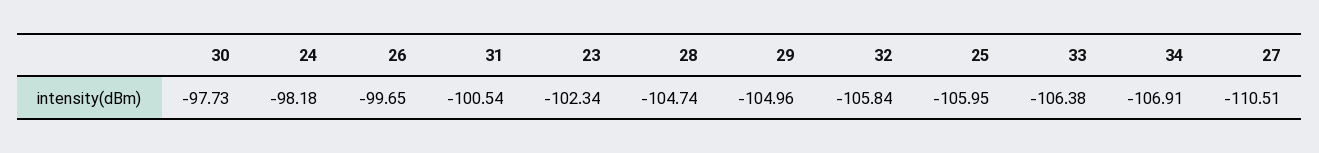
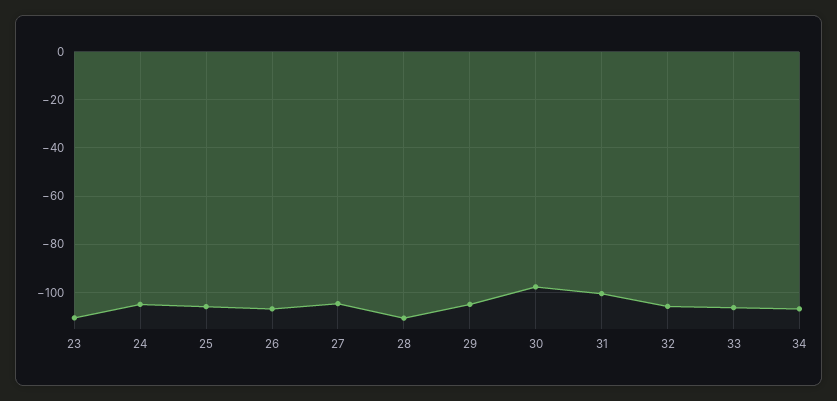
  {
    "30": -97.73,
-   "24": -98.18,
+   "24": -105,
-   "26": -99.65,
+   "26": -107.5,
    "31": -100.54,
-   "23": -102.34,
+   "23": -110,
-   "28": -104.74,
+   "28": -110,
    "29": -104.96,
    "32": -105.84,
    "25": -105.95,
    "33": -106.38,
    "34": -106.91,
-   "27": -110.51
+   "27": -105
  }

